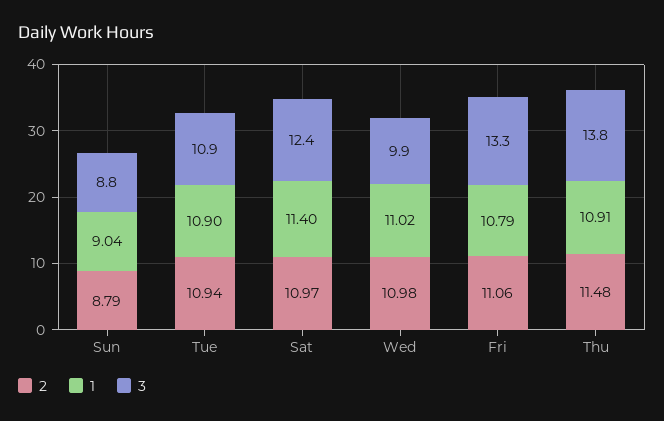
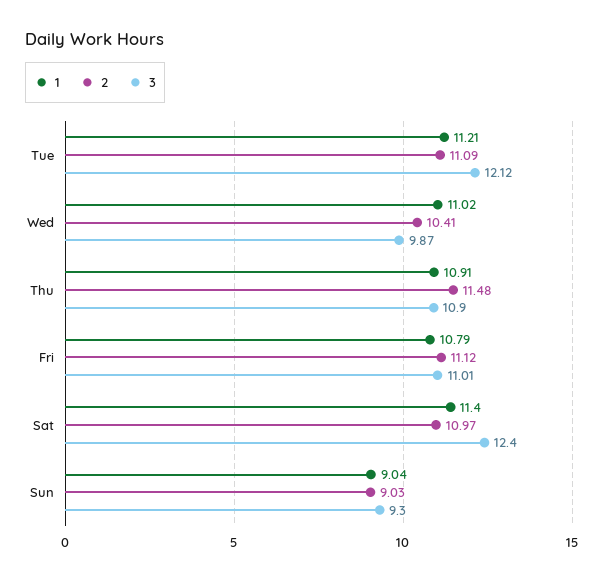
  {
    "2": {
-     "Sun": 8.79,
+     "Sun": 9.03,
-     "Tue": 10.94,
+     "Tue": 11.09,
      "Sat": 10.97,
-     "Wed": 10.98,
+     "Wed": 10.41,
-     "Fri": 11.06,
+     "Fri": 11.12,
      "Thu": 11.48
    },
    "1": {
      "Sun": 9.04,
-     "Tue": 10.9,
+     "Tue": 11.21,
      "Sat": 11.4,
      "Wed": 11.02,
      "Fri": 10.79,
      "Thu": 10.91
    },
    "3": {
-     "Sun": 8.8,
+     "Sun": 9.3,
-     "Tue": 10.9,
+     "Tue": 12.12,
      "Sat": 12.4,
      "Wed": 9.87,
-     "Fri": 13.3,
+     "Fri": 11.01,
-     "Thu": 13.8
+     "Thu": 10.9
    }
  }

